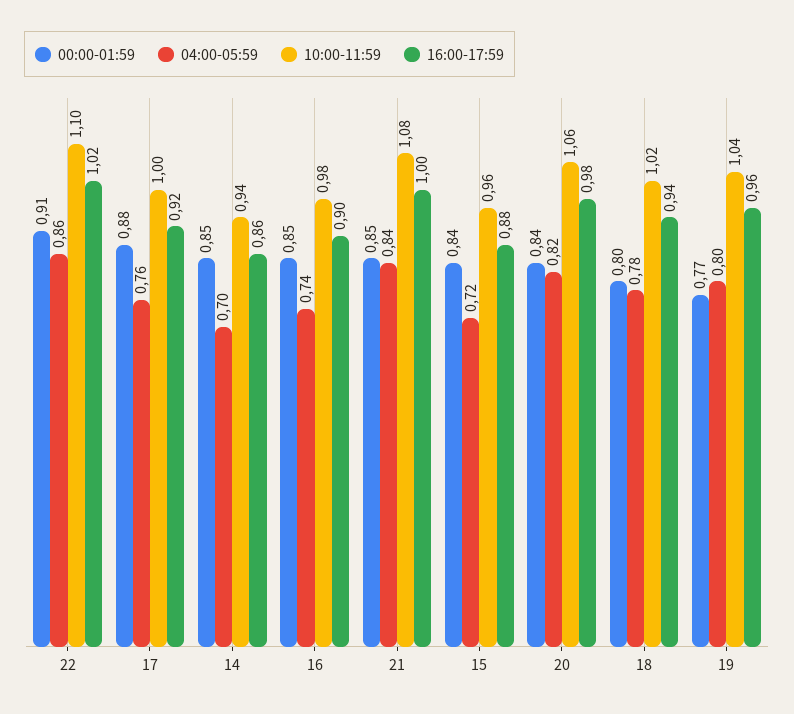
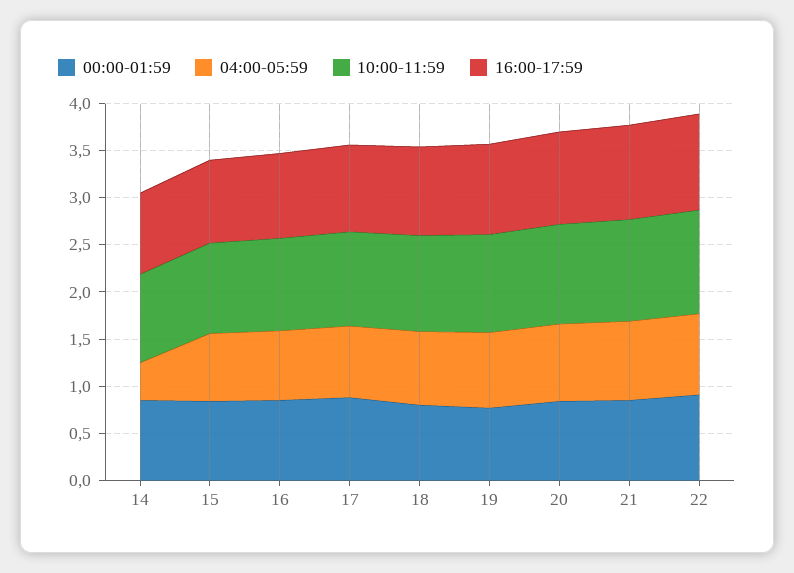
  {
    "00:00-01:59": {
      "22": 0.91,
      "17": 0.88,
      "14": 0.85,
      "16": 0.85,
      "21": 0.85,
      "15": 0.84,
      "20": 0.84,
      "18": 0.8,
      "19": 0.77
    },
    "04:00-05:59": {
      "22": 0.86,
      "17": 0.76,
-     "14": 0.7,
+     "14": 0.4,
      "16": 0.74,
      "21": 0.84,
      "15": 0.72,
      "20": 0.82,
      "18": 0.78,
      "19": 0.8
    },
    "10:00-11:59": {
      "22": 1.1,
      "17": 1,
      "14": 0.94,
      "16": 0.98,
      "21": 1.08,
      "15": 0.96,
      "20": 1.06,
      "18": 1.02,
      "19": 1.04
    },
    "16:00-17:59": {
      "22": 1.02,
      "17": 0.92,
      "14": 0.86,
      "16": 0.9,
      "21": 1,
      "15": 0.88,
      "20": 0.98,
      "18": 0.94,
      "19": 0.96
    }
  }

